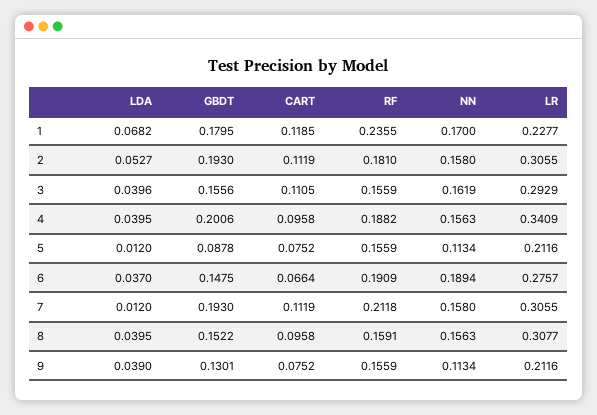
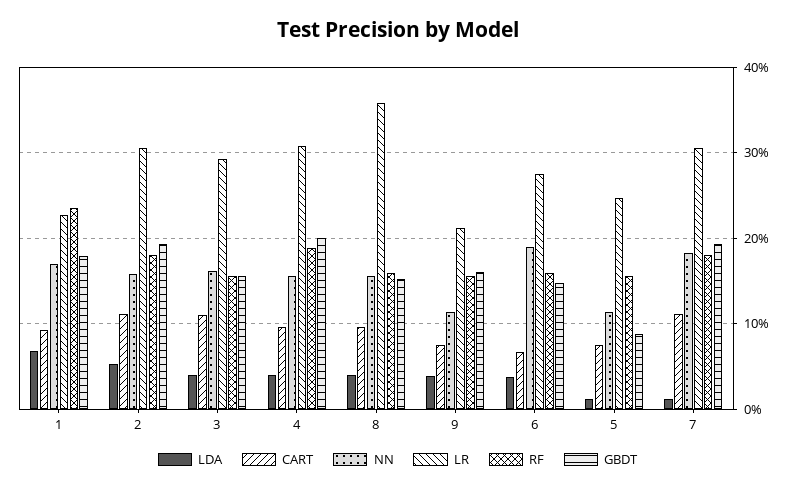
  {
    "LDA": {
      "1": 0.0682,
      "2": 0.0527,
      "3": 0.0396,
      "4": 0.0395,
      "5": 0.012,
      "6": 0.037,
      "7": 0.012,
      "8": 0.0395,
      "9": 0.039
    },
    "GBDT": {
      "1": 0.1795,
      "2": 0.193,
      "3": 0.1556,
      "4": 0.2006,
      "5": 0.0878,
      "6": 0.1475,
      "7": 0.193,
      "8": 0.1522,
-     "9": 0.1301
+     "9": 0.16
    },
    "CART": {
-     "1": 0.1185,
+     "1": 0.09,
      "2": 0.1119,
      "3": 0.1105,
      "4": 0.0958,
      "5": 0.0752,
      "6": 0.0664,
      "7": 0.1119,
      "8": 0.0958,
      "9": 0.0752
    },
    "RF": {
      "1": 0.2355,
      "2": 0.181,
      "3": 0.1559,
      "4": 0.1882,
      "5": 0.1559,
-     "6": 0.1909,
+     "6": 0.16,
-     "7": 0.2118,
+     "7": 0.18,
      "8": 0.1591,
      "9": 0.1559
    },
    "NN": {
      "1": 0.17,
      "2": 0.158,
      "3": 0.1619,
      "4": 0.1563,
      "5": 0.1134,
      "6": 0.1894,
-     "7": 0.158,
+     "7": 0.18,
      "8": 0.1563,
      "9": 0.1134
    },
    "LR": {
      "1": 0.2277,
      "2": 0.3055,
      "3": 0.2929,
-     "4": 0.3409,
+     "4": 0.31,
-     "5": 0.2116,
+     "5": 0.25,
      "6": 0.2757,
      "7": 0.3055,
-     "8": 0.3077,
+     "8": 0.36,
      "9": 0.2116
    }
  }

